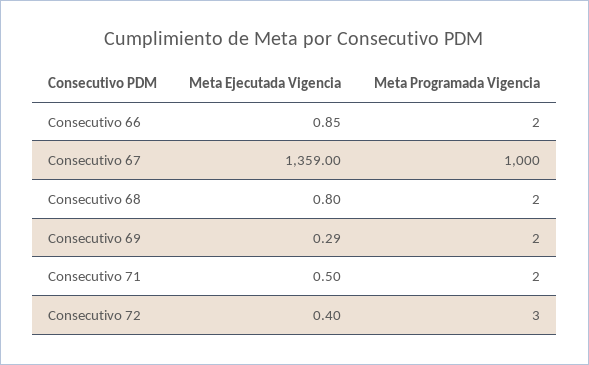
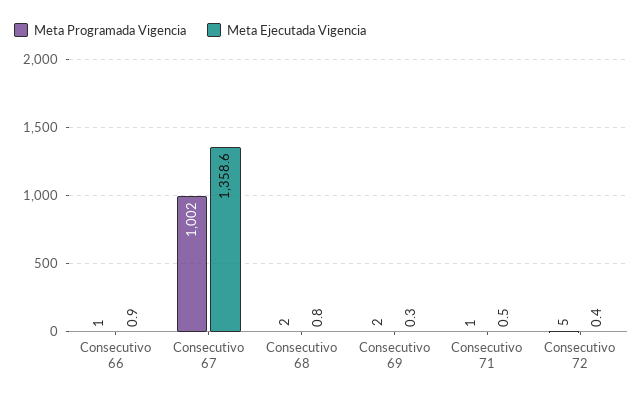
  {
    "Meta Ejecutada Vigencia": {
      "Consecutivo 66": 0.85,
-     "Consecutivo 67": 1359,
+     "Consecutivo 67": 1358.6,
      "Consecutivo 68": 0.8,
      "Consecutivo 69": 0.29,
      "Consecutivo 71": 0.5,
      "Consecutivo 72": 0.4
    },
    "Meta Programada Vigencia": {
-     "Consecutivo 66": 2,
+     "Consecutivo 66": 1,
-     "Consecutivo 67": 1000,
+     "Consecutivo 67": 1002,
      "Consecutivo 68": 2,
      "Consecutivo 69": 2,
-     "Consecutivo 71": 2,
+     "Consecutivo 71": 1,
-     "Consecutivo 72": 3
+     "Consecutivo 72": 5
    }
  }

